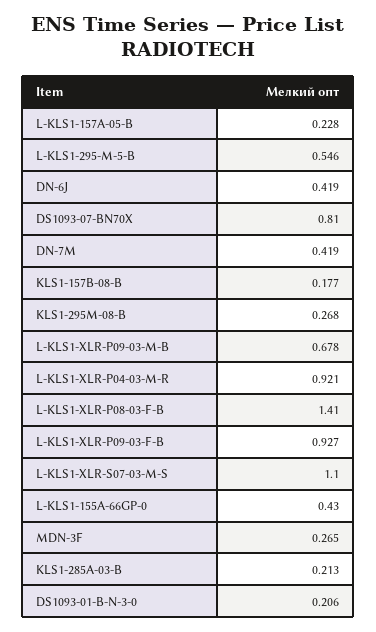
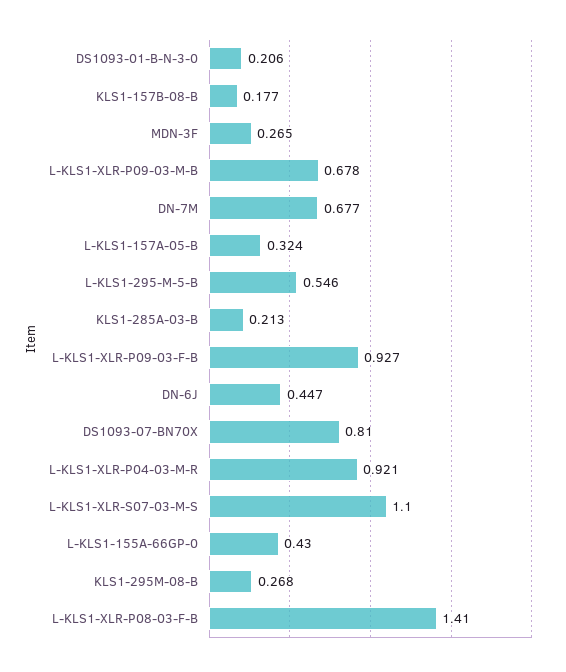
  {
-   "L-KLS1-157A-05-B": 0.228,
+   "L-KLS1-157A-05-B": 0.324,
    "L-KLS1-295-M-5-B": 0.546,
-   "DN-6J": 0.419,
+   "DN-6J": 0.447,
    "DS1093-07-BN70X": 0.81,
-   "DN-7M": 0.419,
+   "DN-7M": 0.677,
    "KLS1-157B-08-B": 0.177,
    "KLS1-295M-08-B": 0.268,
    "L-KLS1-XLR-P09-03-M-B": 0.678,
    "L-KLS1-XLR-P04-03-M-R": 0.921,
    "L-KLS1-XLR-P08-03-F-B": 1.41,
    "L-KLS1-XLR-P09-03-F-B": 0.927,
    "L-KLS1-XLR-S07-03-M-S": 1.1,
    "L-KLS1-155A-66GP-0": 0.43,
    "MDN-3F": 0.265,
    "KLS1-285A-03-B": 0.213,
    "DS1093-01-B-N-3-0": 0.206
  }

